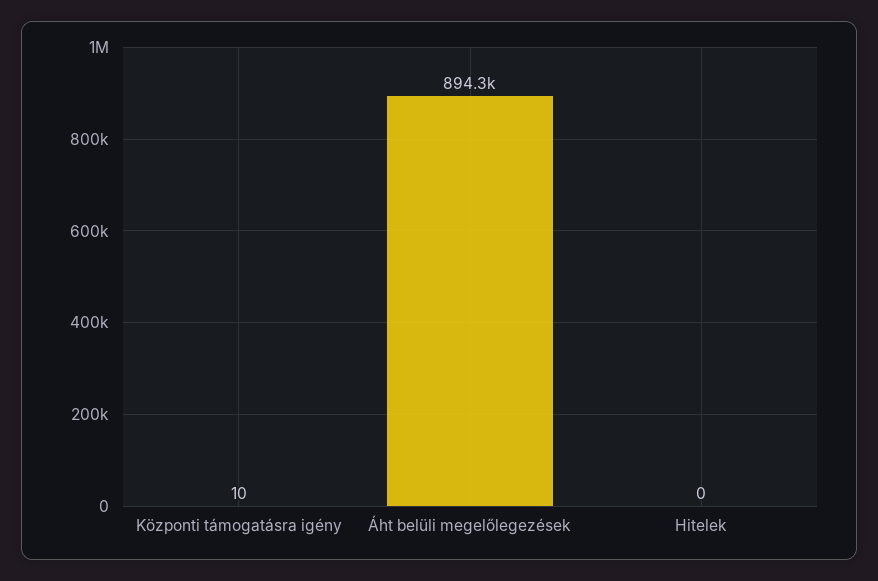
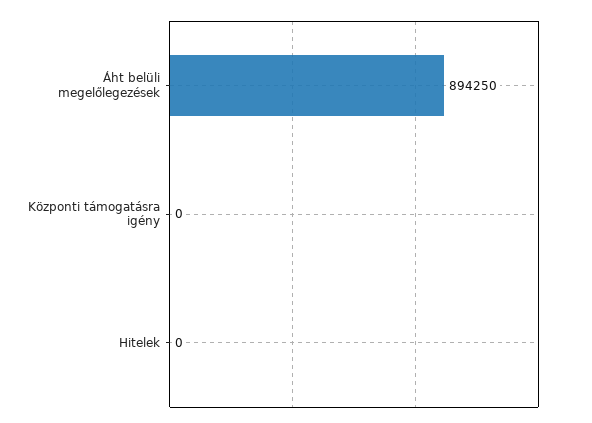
  {
-   "Központi támogatásra igény": 10,
+   "Központi támogatásra igény": 0,
    "Áht belüli megelőlegezések": 894250,
    "Hitelek": 0
  }

